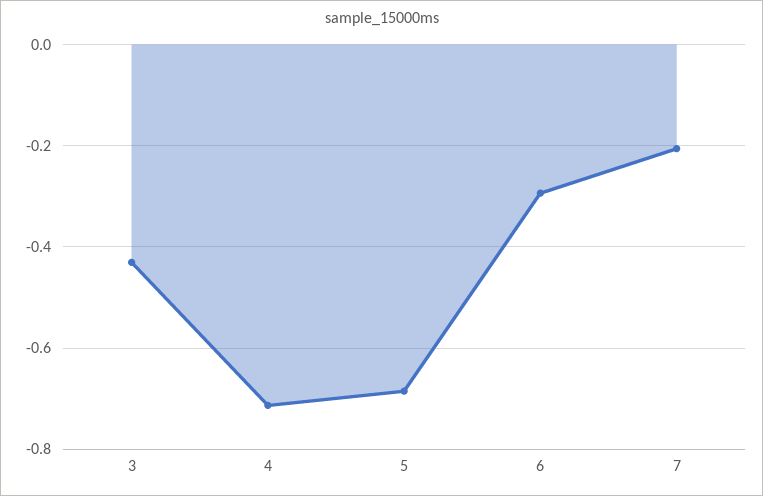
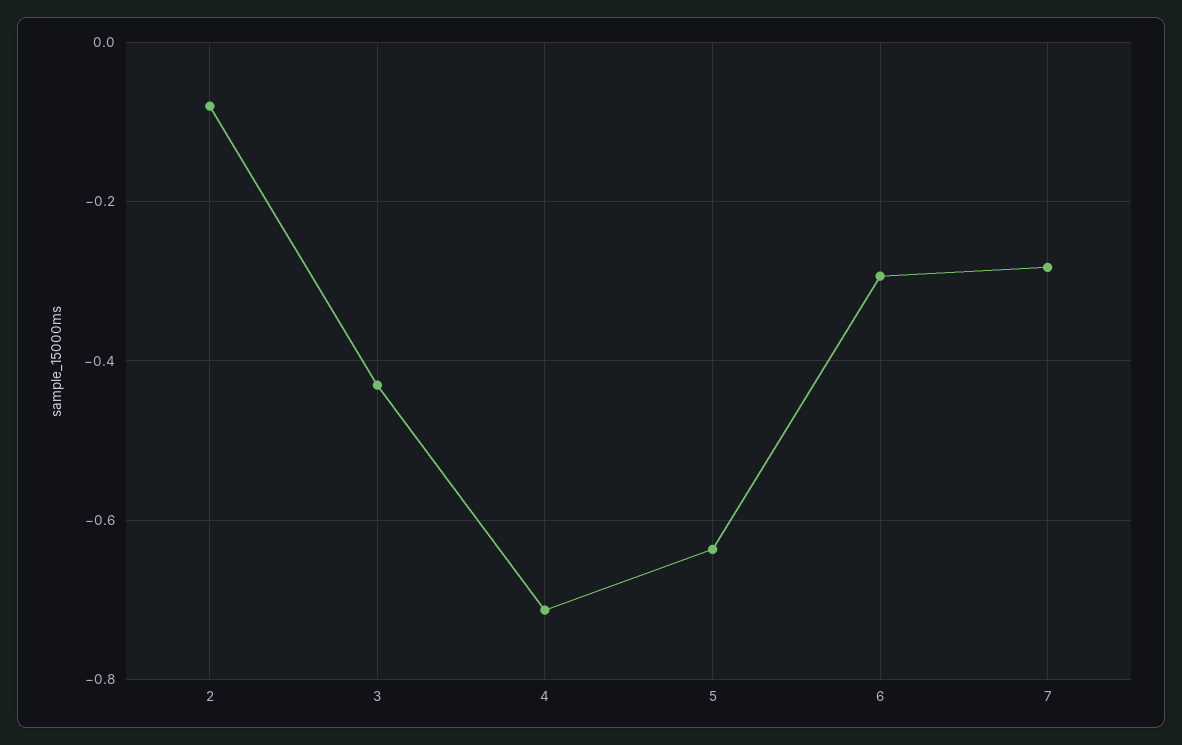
  {
    "3": -0.44,
    "4": -0.72,
-   "5": -0.68,
+   "5": -0.64,
    "6": -0.3,
-   "7": -0.2
+   "7": -0.28,
+   "2": -0.08
  }

